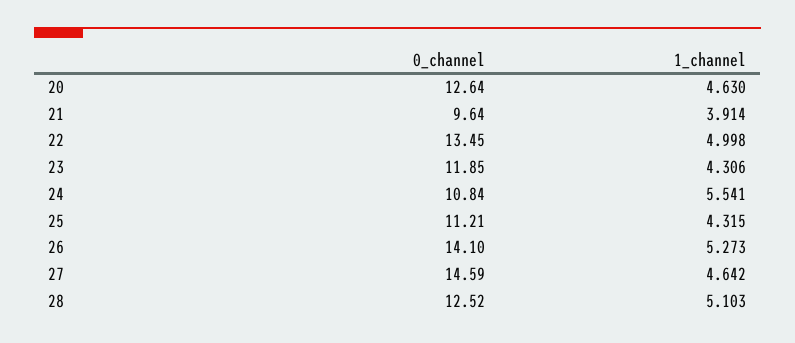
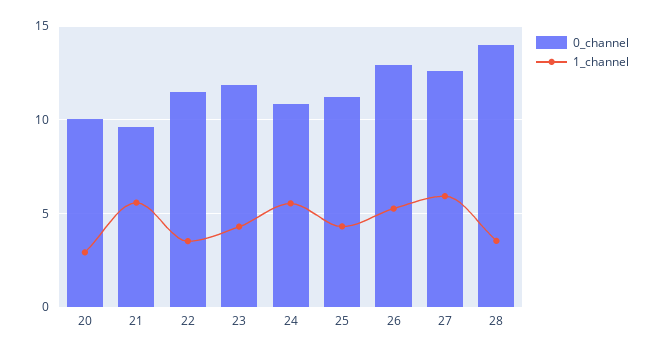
  {
    "0_channel": {
-     "20": 12.64,
+     "20": 10,
      "21": 9.64,
-     "22": 13.45,
+     "22": 11.5,
      "23": 11.85,
      "24": 10.84,
      "25": 11.21,
-     "26": 14.1,
+     "26": 13,
-     "27": 14.59,
+     "27": 12.5,
-     "28": 12.52
+     "28": 14
    },
    "1_channel": {
-     "20": 4.63,
+     "20": 3,
-     "21": 3.914,
+     "21": 5.5,
-     "22": 4.998,
+     "22": 3.5,
      "23": 4.306,
      "24": 5.541,
      "25": 4.315,
      "26": 5.273,
-     "27": 4.642,
+     "27": 6,
-     "28": 5.103
+     "28": 3.5
    }
  }

